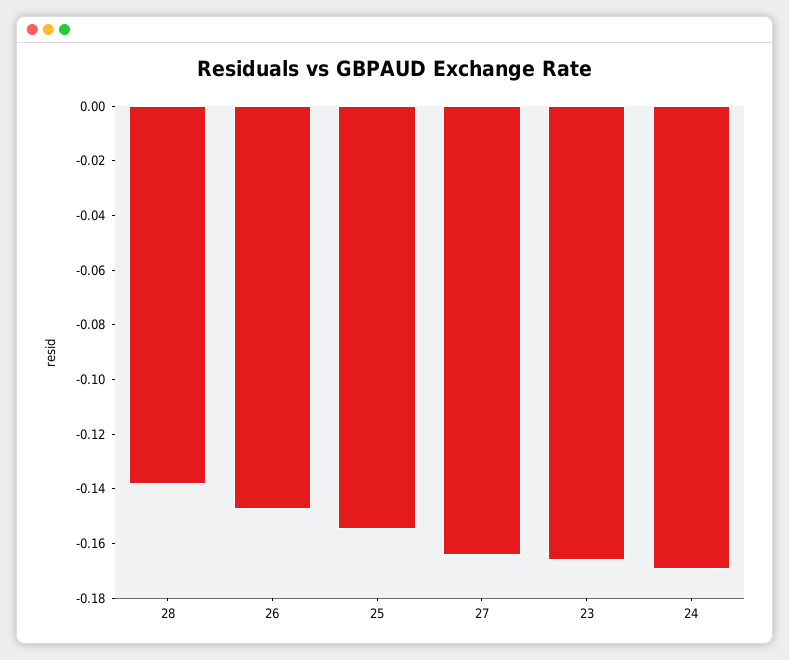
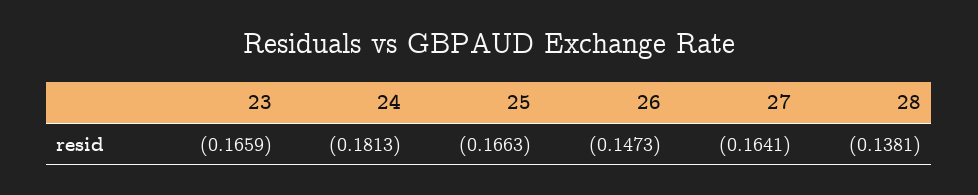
  {
    "28": -0.1381,
    "26": -0.1473,
-   "25": -0.155,
+   "25": -0.1663,
    "27": -0.1641,
    "23": -0.1659,
-   "24": -0.17
+   "24": -0.1813
  }

